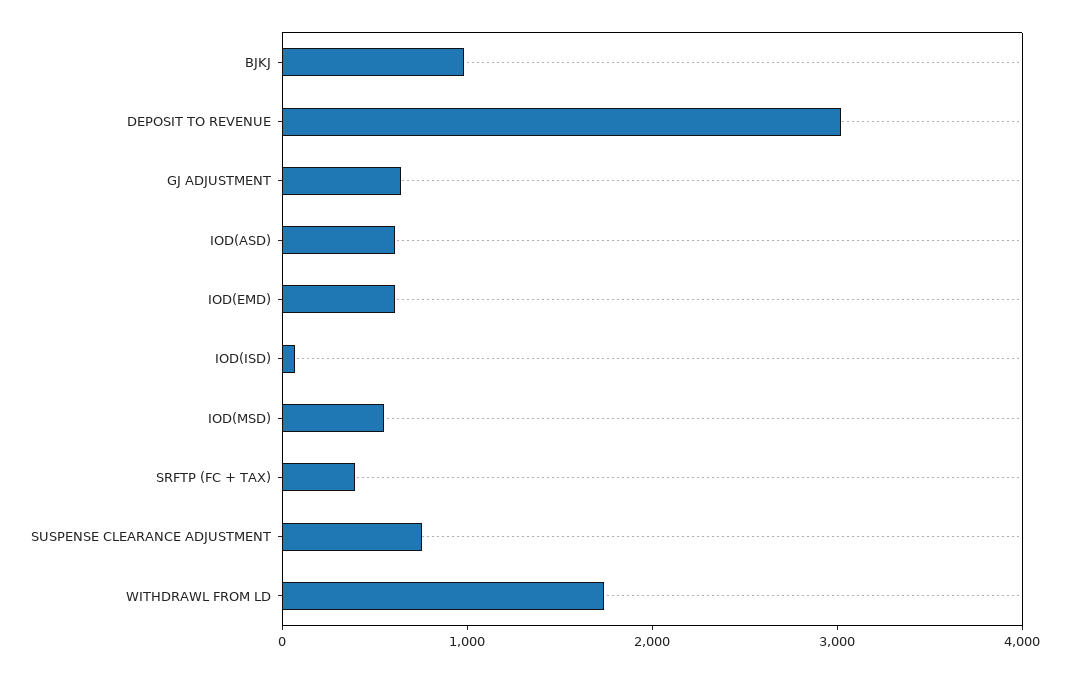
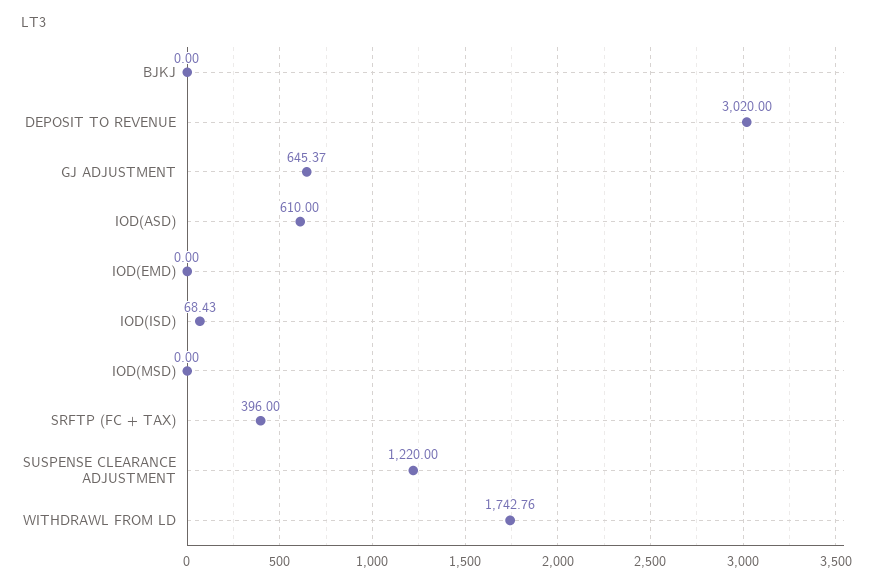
  {
-   "BJKJ": 1000,
+   "BJKJ": 0,
    "DEPOSIT TO REVENUE": 3020,
    "GJ ADJUSTMENT": 645.37,
    "IOD(ASD)": 610,
-   "IOD(EMD)": 600,
+   "IOD(EMD)": 0,
    "IOD(ISD)": 68.43,
-   "IOD(MSD)": 600,
+   "IOD(MSD)": 0,
    "SRFTP (FC + TAX)": 396,
-   "SUSPENSE CLEARANCE ADJUSTMENT": 800,
+   "SUSPENSE CLEARANCE ADJUSTMENT": 1220,
    "WITHDRAWL FROM LD": 1742.76
  }

